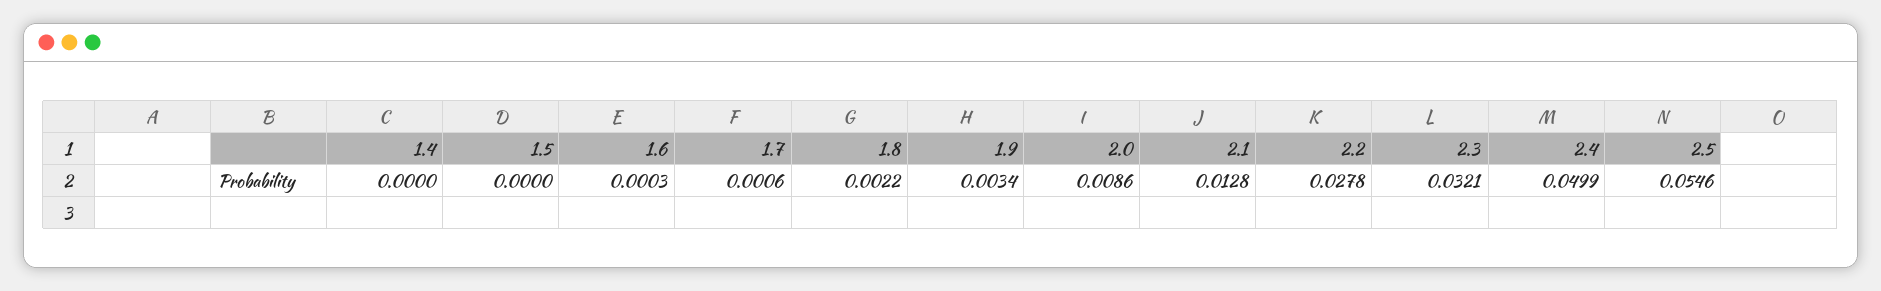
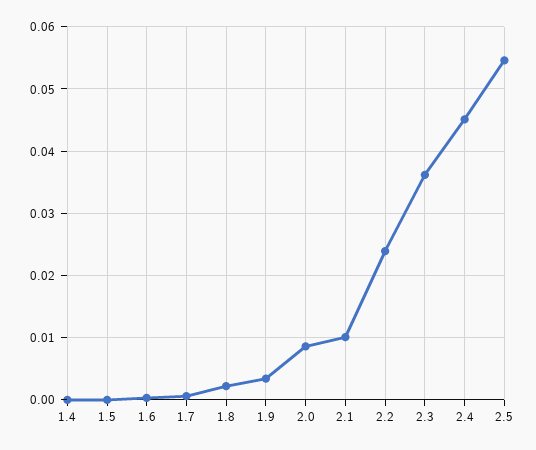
  {
    "1.4": 0,
    "1.5": 0,
    "1.6": 0.0003,
    "1.7": 0.0006,
    "1.8": 0.0022,
    "1.9": 0.0034,
    "2.0": 0.0086,
-   "2.1": 0.0128,
+   "2.1": 0.01,
-   "2.2": 0.0278,
+   "2.2": 0.024,
-   "2.3": 0.0321,
+   "2.3": 0.036,
-   "2.4": 0.0499,
+   "2.4": 0.045,
    "2.5": 0.0546
  }

